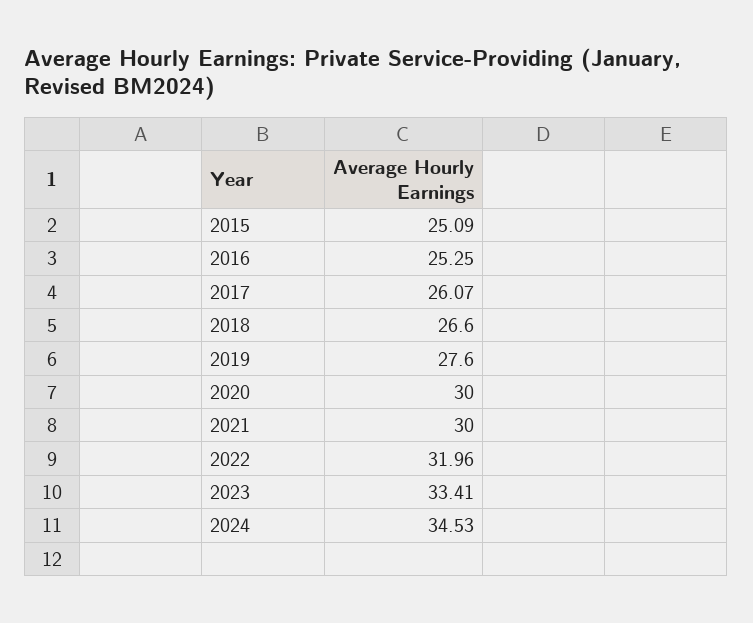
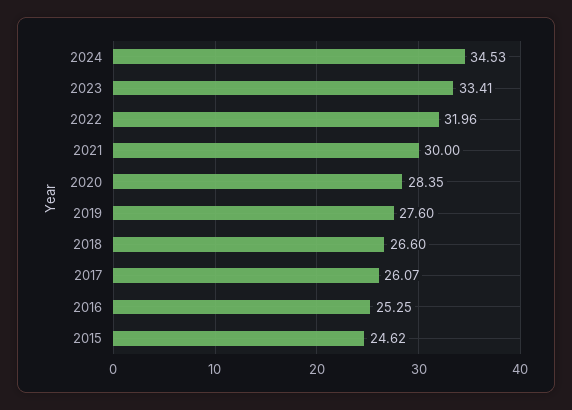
  {
-   "2015": 25.09,
+   "2015": 24.62,
    "2016": 25.25,
    "2017": 26.07,
    "2018": 26.6,
    "2019": 27.6,
-   "2020": 30,
+   "2020": 28.35,
    "2021": 30,
    "2022": 31.96,
    "2023": 33.41,
    "2024": 34.53
  }

